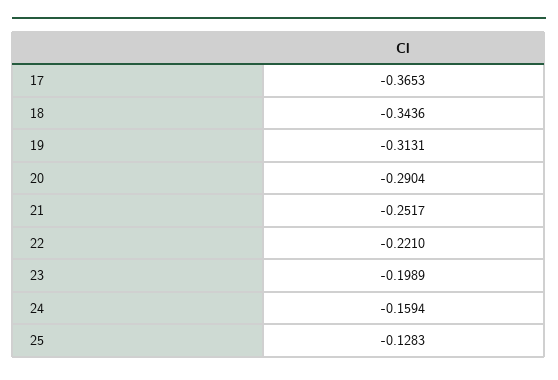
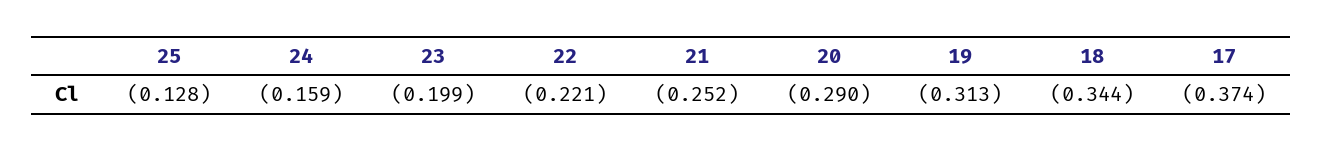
  {
-   "17": -0.3653,
+   "17": -0.374,
    "18": -0.3436,
    "19": -0.3131,
    "20": -0.2904,
    "21": -0.2517,
    "22": -0.221,
    "23": -0.1989,
    "24": -0.1594,
    "25": -0.1283
  }

